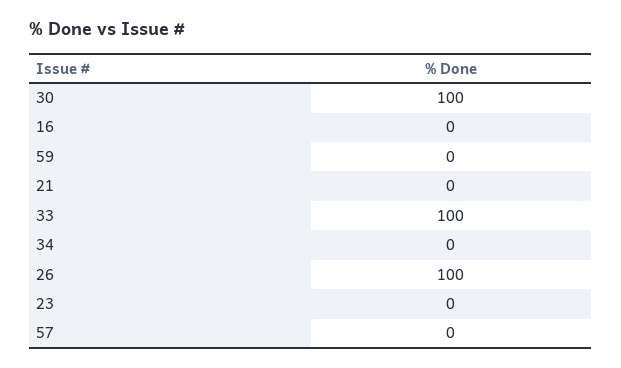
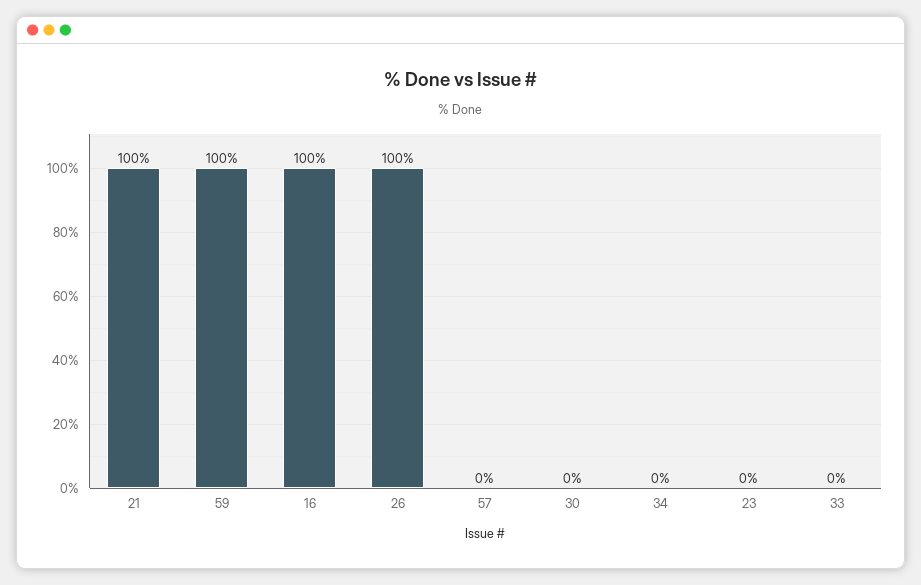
  {
-   "30": 100,
+   "30": 0,
-   "16": 0,
+   "16": 100,
-   "59": 0,
+   "59": 100,
-   "21": 0,
+   "21": 100,
-   "33": 100,
+   "33": 0,
    "34": 0,
    "26": 100,
    "23": 0,
    "57": 0
  }

